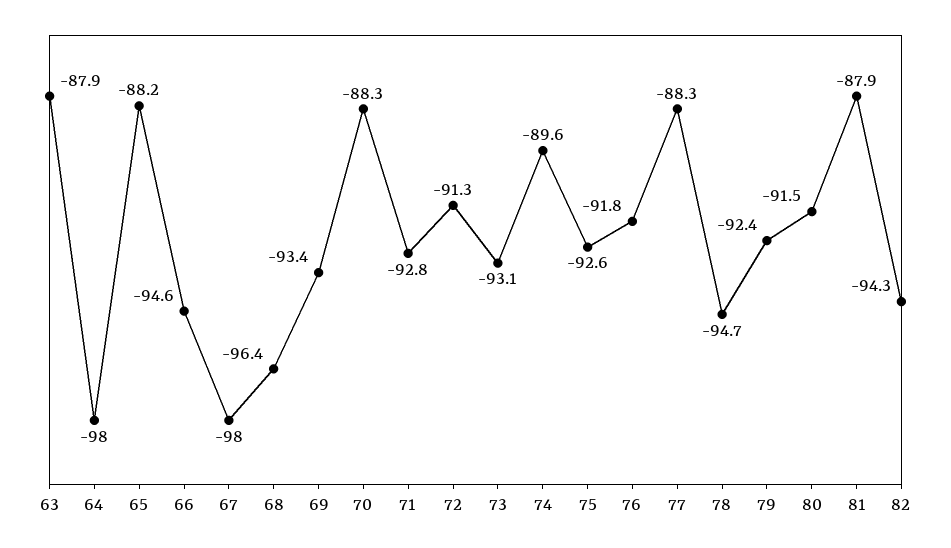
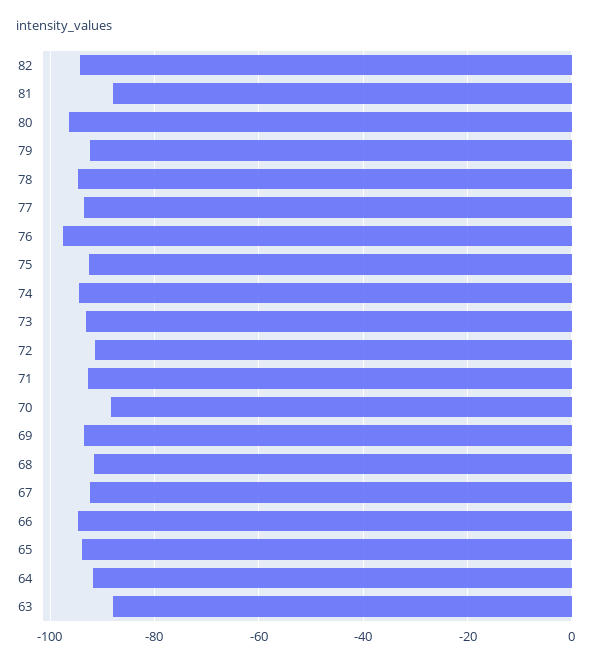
  {
    "63": -87.9,
-   "64": -98,
+   "64": -92,
-   "65": -88.2,
+   "65": -94,
    "66": -94.6,
-   "67": -98,
+   "67": -92,
-   "68": -96.4,
+   "68": -92,
    "69": -93.4,
    "70": -88.3,
    "71": -92.8,
    "72": -91.3,
    "73": -93.1,
-   "74": -89.6,
+   "74": -94,
    "75": -92.6,
-   "76": -91.8,
+   "76": -98,
-   "77": -88.3,
+   "77": -94,
    "78": -94.7,
    "79": -92.4,
-   "80": -91.5,
+   "80": -96,
    "81": -87.9,
    "82": -94.3
  }

